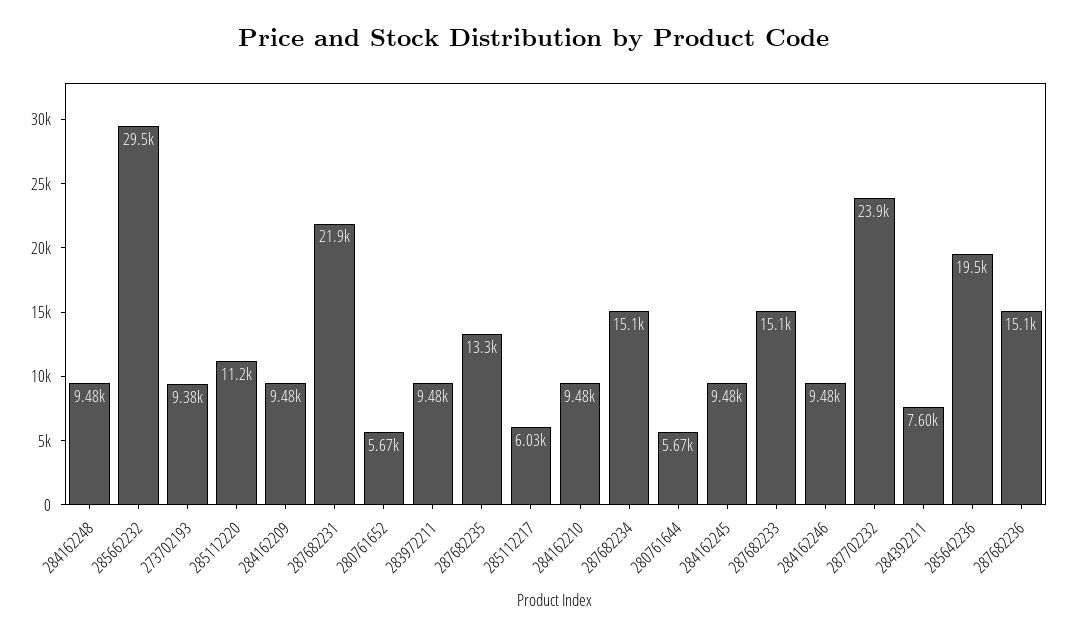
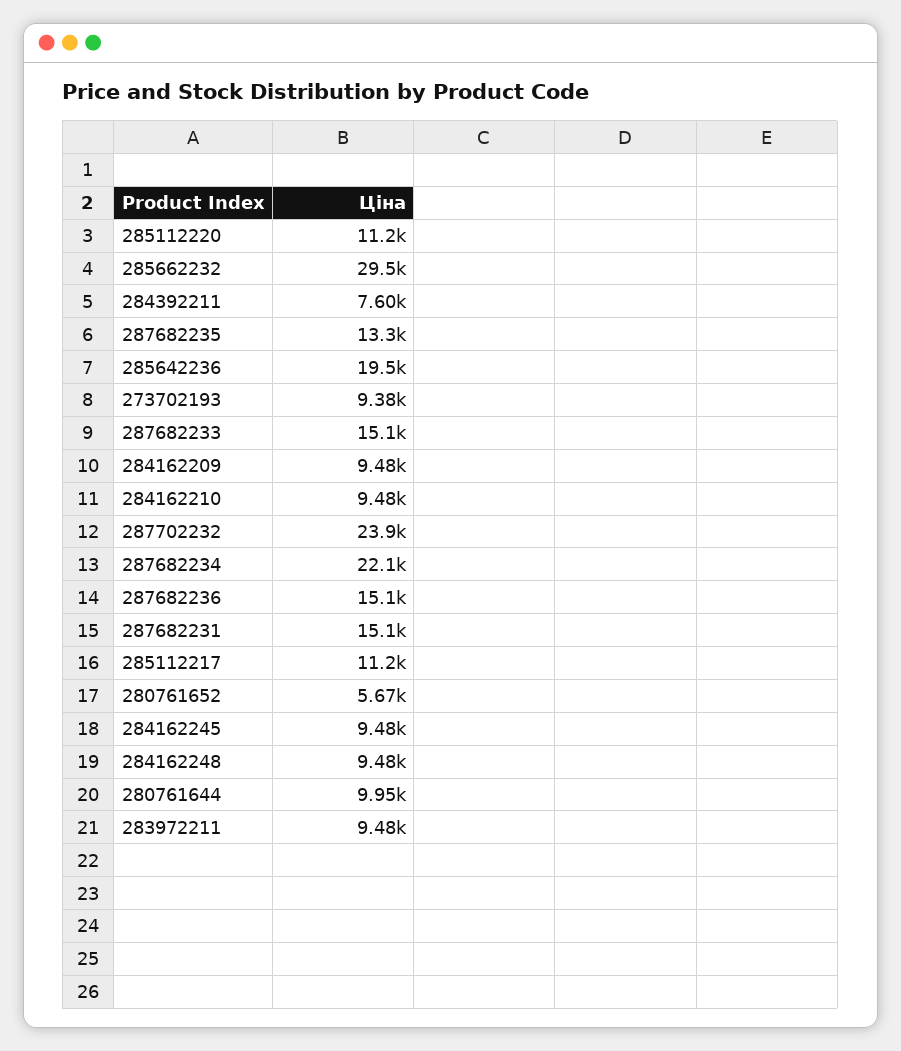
  {
    "284162248": 9480,
    "285662232": 29500,
    "273702193": 9380,
    "285112220": 11200,
    "284162209": 9480,
-   "287682231": 21900,
+   "287682231": 15100,
    "280761652": 5670,
    "283972211": 9480,
    "287682235": 13300,
-   "285112217": 6030,
+   "285112217": 11200,
    "284162210": 9480,
-   "287682234": 15100,
+   "287682234": 22100,
-   "280761644": 5670,
+   "280761644": 9950,
    "284162245": 9480,
    "287682233": 15100,
-   "284162246": 9480,
    "287702232": 23900,
    "284392211": 7600,
    "285642236": 19500,
    "287682236": 15100
  }

